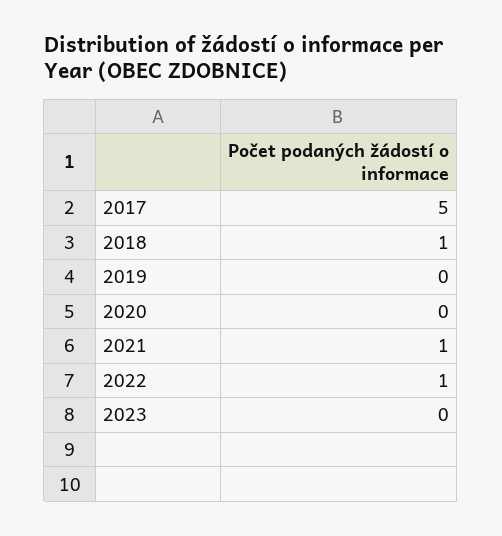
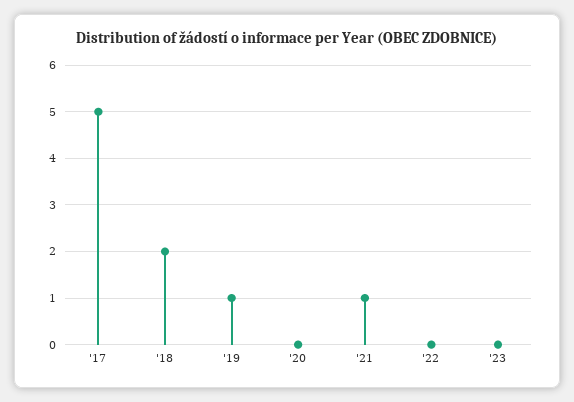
  {
    "2017": 5,
-   "2018": 1,
+   "2018": 2,
-   "2019": 0,
+   "2019": 1,
    "2020": 0,
    "2021": 1,
-   "2022": 1,
+   "2022": 0,
    "2023": 0
  }

